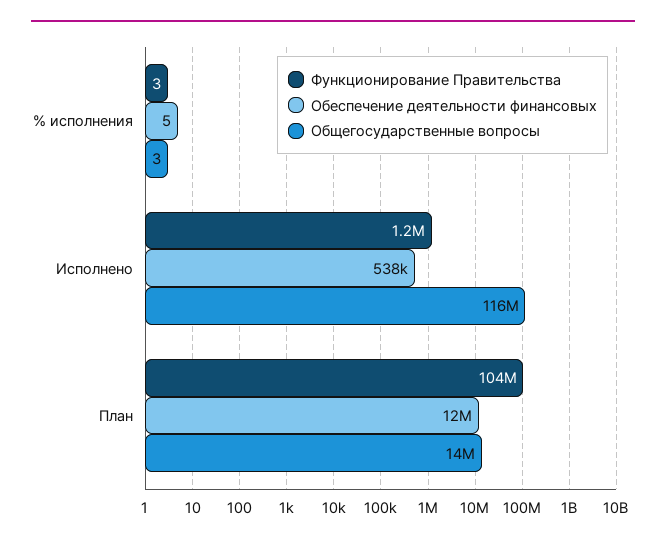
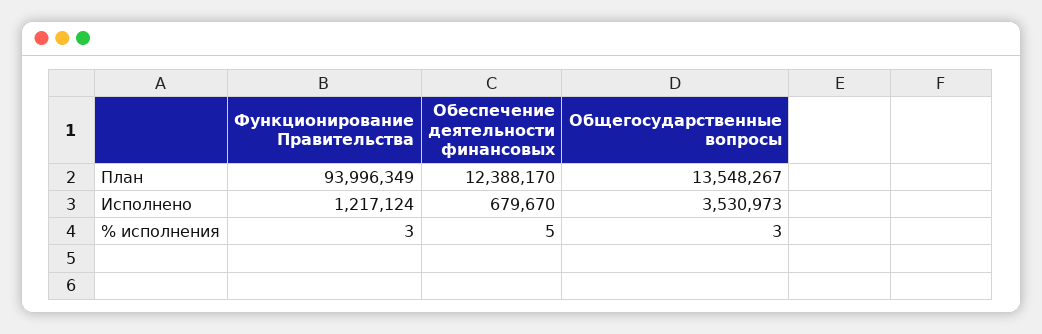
  {
    "Функционирование Правительства": {
      "% исполнения": 3,
      "Исполнено": 1217124,
-     "План": 104000000
+     "План": 93996349
    },
    "Обеспечение деятельности финансовых": {
      "% исполнения": 5,
-     "Исполнено": 538000,
+     "Исполнено": 679670,
      "План": 12388170
    },
    "Общегосударственные вопросы": {
      "% исполнения": 3,
-     "Исполнено": 116000000,
+     "Исполнено": 3530973,
      "План": 13548267
    }
  }

